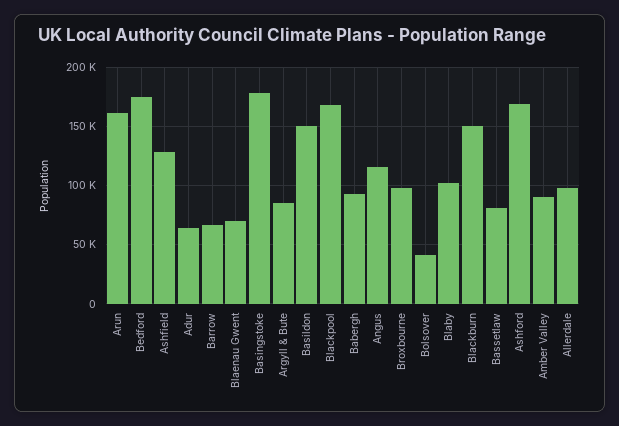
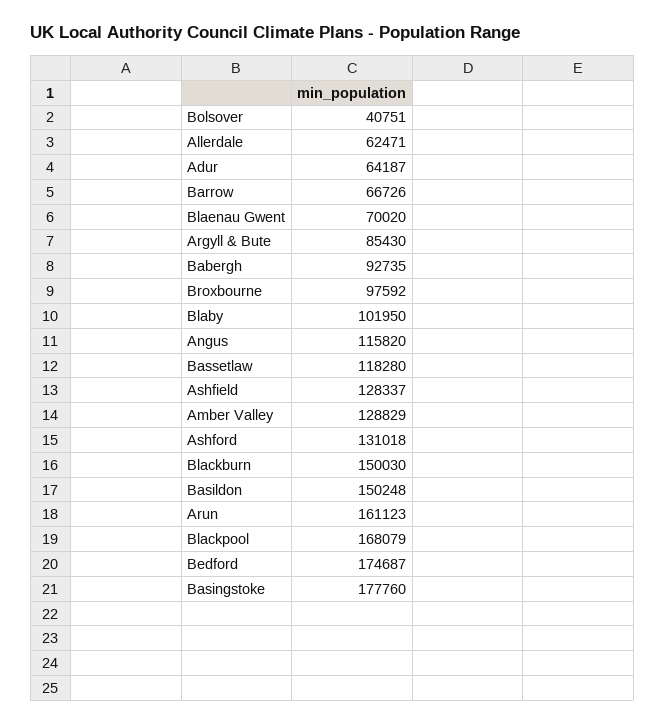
  {
    "Arun": 161123,
    "Bedford": 174687,
    "Ashfield": 128337,
    "Adur": 64187,
    "Barrow": 66726,
    "Blaenau Gwent": 70020,
    "Basingstoke": 177760,
    "Argyll & Bute": 85430,
    "Basildon": 150248,
    "Blackpool": 168079,
    "Babergh": 92735,
    "Angus": 115820,
    "Broxbourne": 97592,
    "Bolsover": 40751,
    "Blaby": 101950,
    "Blackburn": 150030,
-   "Bassetlaw": 80000,
+   "Bassetlaw": 118280,
-   "Ashford": 170000,
+   "Ashford": 131018,
-   "Amber Valley": 90000,
+   "Amber Valley": 128829,
-   "Allerdale": 100000
+   "Allerdale": 62471
  }

